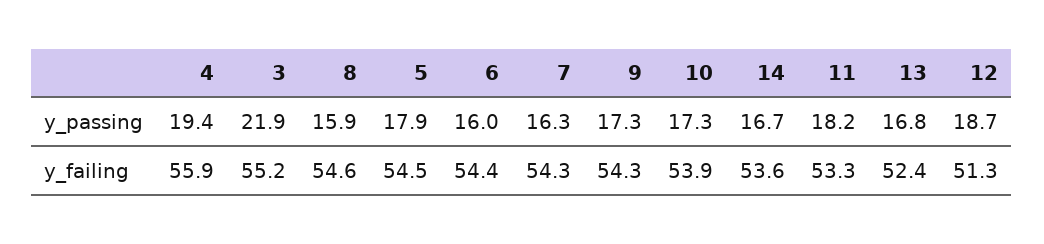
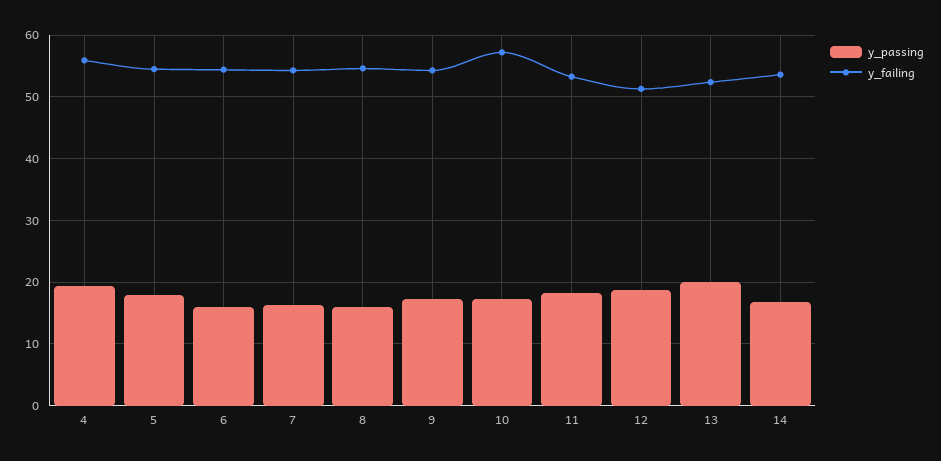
  {
    "y_passing": {
      "4": 19.4,
-     "3": 21.9,
      "8": 15.9,
      "5": 17.9,
      "6": 16,
      "7": 16.3,
      "9": 17.3,
      "10": 17.3,
      "14": 16.7,
      "11": 18.2,
-     "13": 16.8,
+     "13": 20,
      "12": 18.7
    },
    "y_failing": {
      "4": 55.9,
-     "3": 55.2,
      "8": 54.6,
      "5": 54.5,
      "6": 54.4,
      "7": 54.3,
      "9": 54.3,
-     "10": 53.9,
+     "10": 57,
      "14": 53.6,
      "11": 53.3,
      "13": 52.4,
      "12": 51.3
    }
  }

